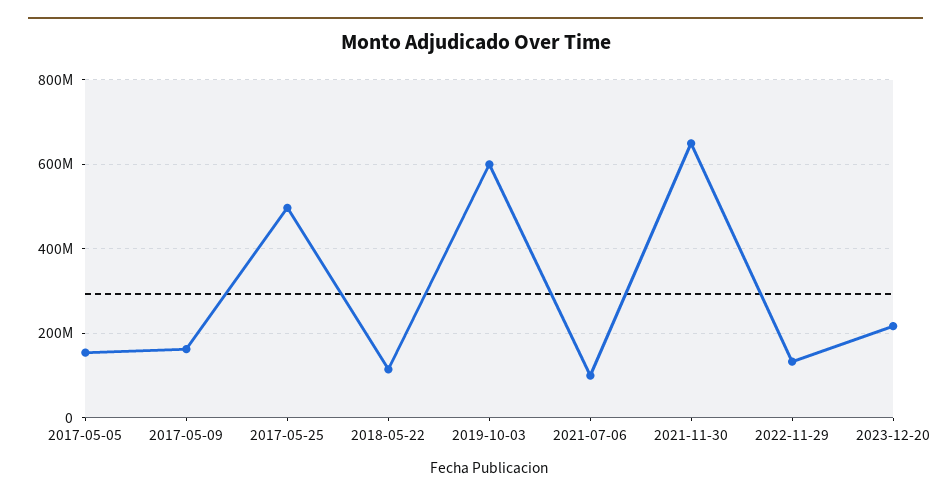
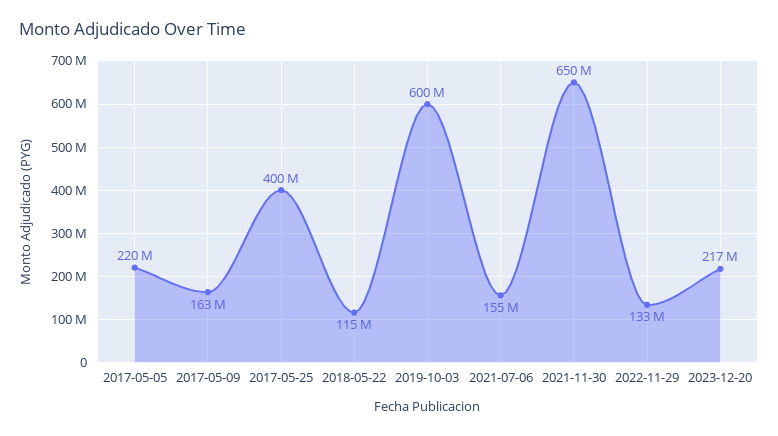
  {
-   "2017-05-05": 160000000,
+   "2017-05-05": 220000000,
    "2017-05-09": 163000000,
-   "2017-05-25": 500000000,
+   "2017-05-25": 400000000,
    "2018-05-22": 115000000,
    "2019-10-03": 600000000,
-   "2021-07-06": 100000000,
+   "2021-07-06": 155000000,
    "2021-11-30": 650000000,
    "2022-11-29": 133000000,
    "2023-12-20": 217000000
  }

